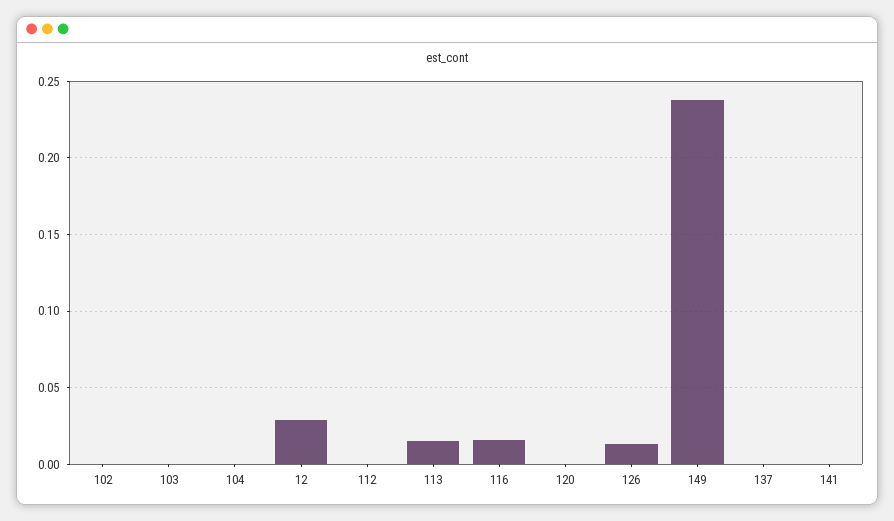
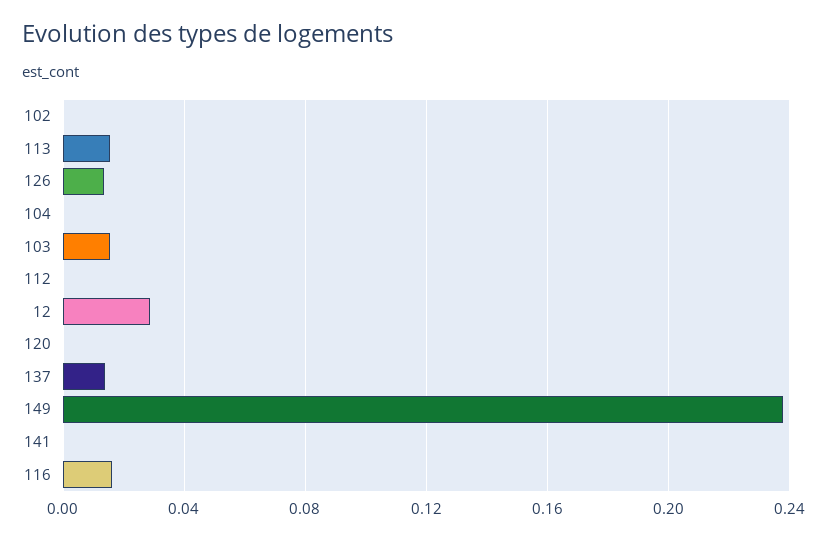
  {
    "102": 0,
-   "103": 0,
+   "103": 0.015,
    "104": 0,
    "12": 0.03,
    "112": 0,
    "113": 0.015,
    "116": 0.015,
    "120": 0,
    "126": 0.015,
    "149": 0.24,
-   "137": 0,
+   "137": 0.015,
    "141": 0
  }

